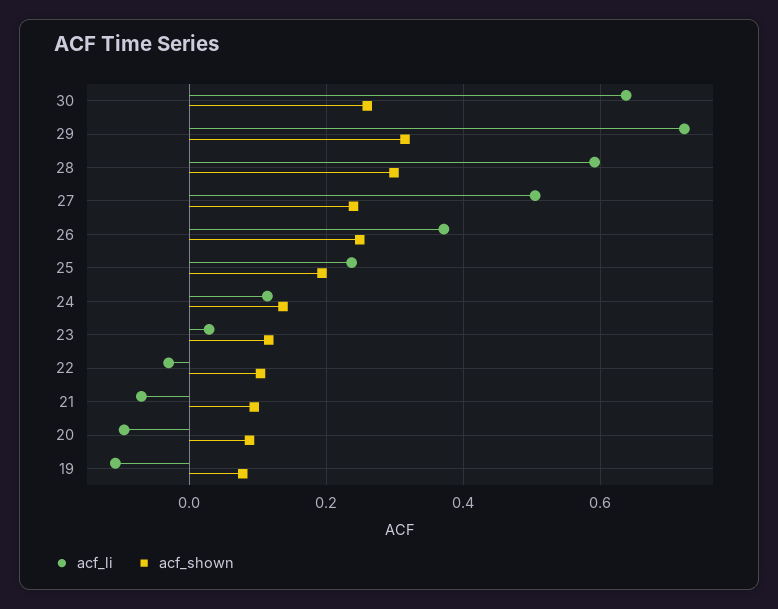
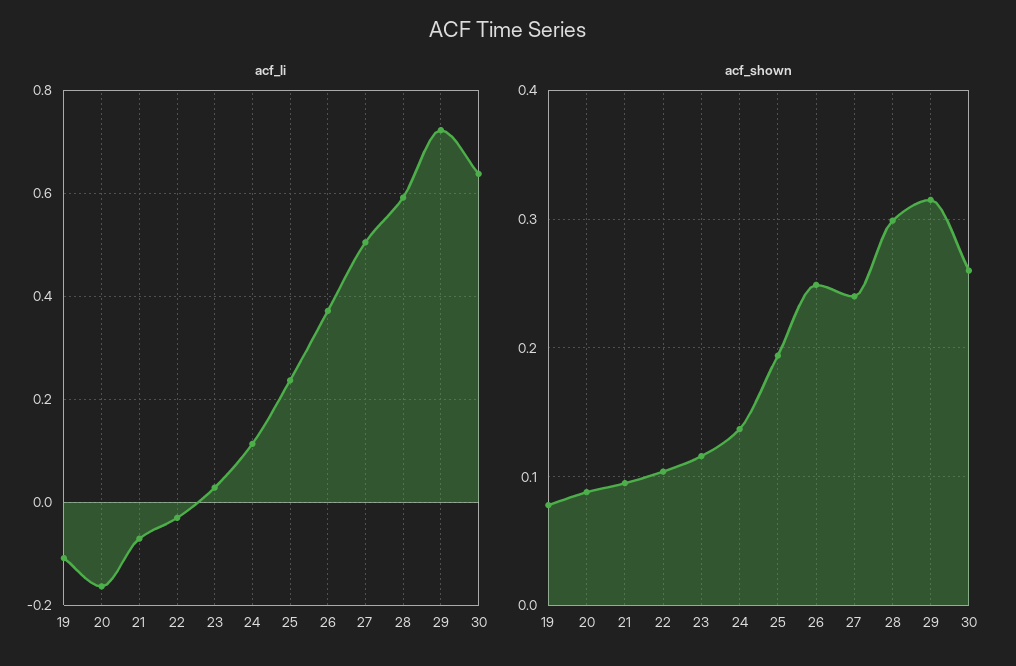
  {
    "acf_li": {
      "30": 0.64,
      "29": 0.72,
      "28": 0.6,
      "27": 0.5,
      "26": 0.38,
      "25": 0.24,
      "24": 0.12,
      "23": 0.02,
      "22": -0.04,
      "21": -0.08,
-     "20": -0.1,
+     "20": -0.16,
      "19": -0.1
    },
    "acf_shown": {
      "30": 0.26,
      "29": 0.32,
      "28": 0.3,
      "27": 0.24,
      "26": 0.25,
      "25": 0.19,
      "24": 0.14,
      "23": 0.12,
      "22": 0.1,
      "21": 0.1,
      "20": 0.09,
      "19": 0.08
    }
  }

